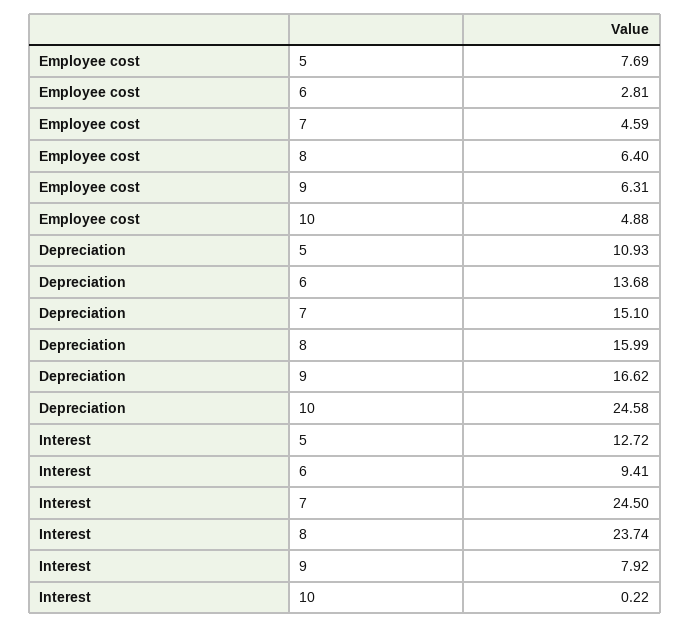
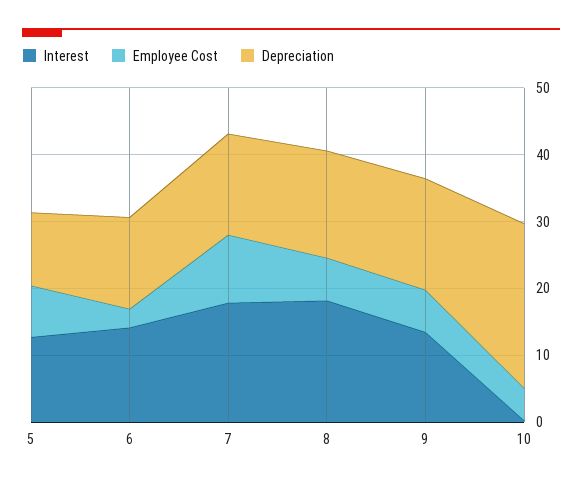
  {
    "Employee cost": {
      "5": 7.69,
      "6": 2.81,
-     "7": 4.59,
+     "7": 10,
      "8": 6.4,
      "9": 6.31,
      "10": 4.88
    },
    "Depreciation": {
      "5": 10.93,
      "6": 13.68,
      "7": 15.1,
      "8": 15.99,
      "9": 16.62,
      "10": 24.58
    },
    "Interest": {
      "5": 12.72,
-     "6": 9.41,
+     "6": 14,
-     "7": 24.5,
+     "7": 18,
-     "8": 23.74,
+     "8": 18,
-     "9": 7.92,
+     "9": 14,
      "10": 0.22
    }
  }

